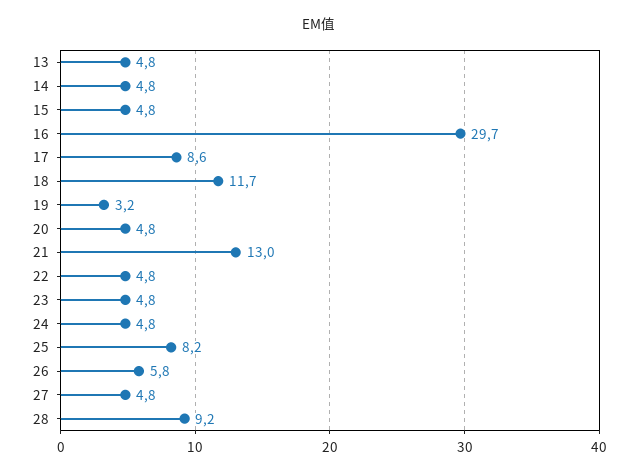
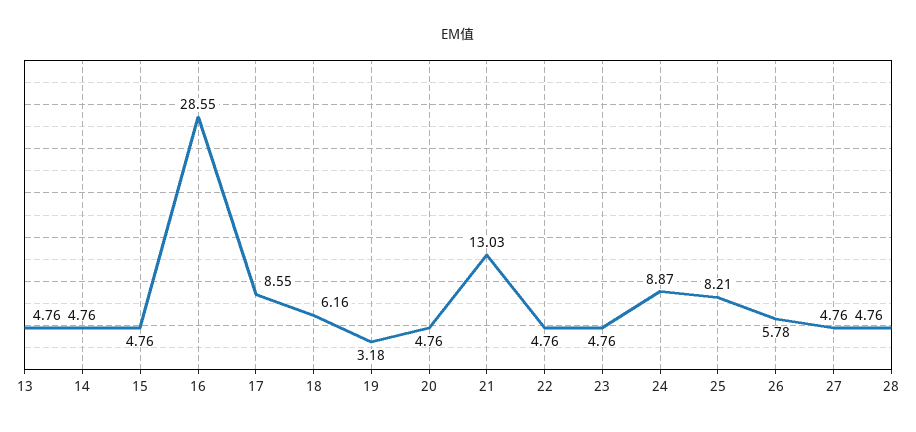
  {
    "13": 4.76,
    "14": 4.76,
    "15": 4.76,
-   "16": 29.7,
+   "16": 28.55,
    "17": 8.55,
-   "18": 11.7,
+   "18": 6.16,
    "19": 3.18,
    "20": 4.76,
    "21": 13.03,
    "22": 4.76,
    "23": 4.76,
-   "24": 4.8,
+   "24": 8.87,
    "25": 8.21,
    "26": 5.78,
    "27": 4.76,
-   "28": 9.2
+   "28": 4.76
  }

